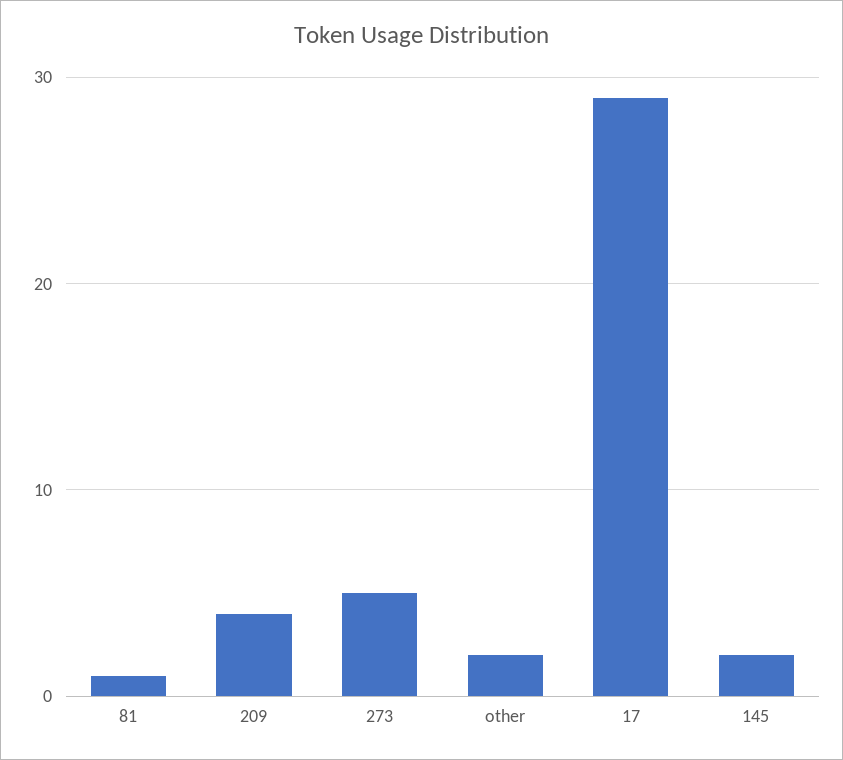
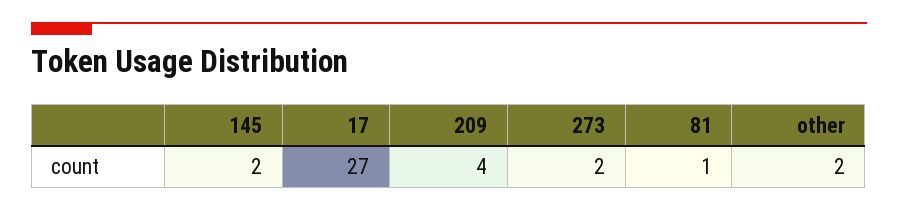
  {
    "81": 1,
    "209": 4,
-   "273": 5,
+   "273": 2,
    "other": 2,
-   "17": 29,
+   "17": 27,
    "145": 2
  }

